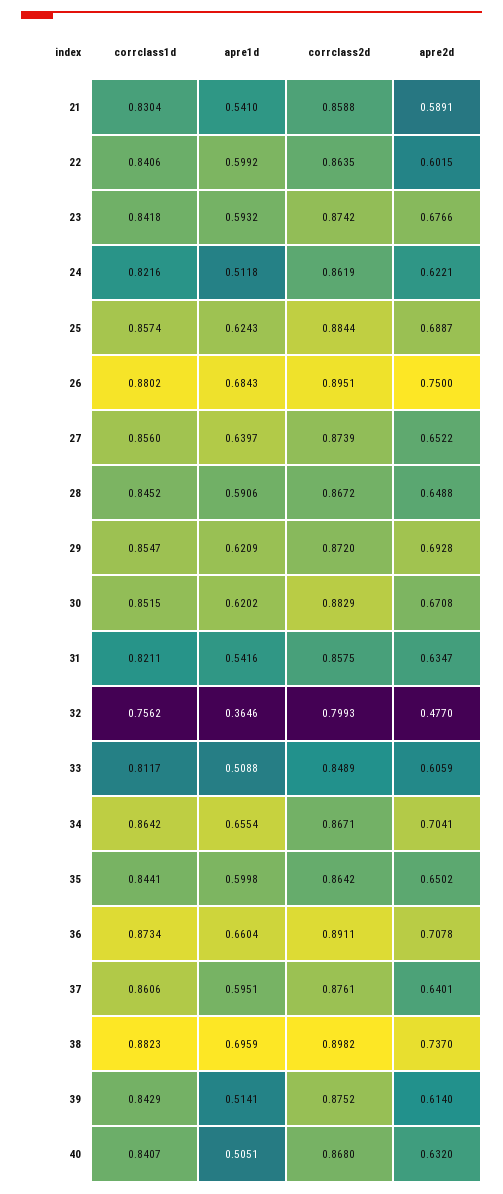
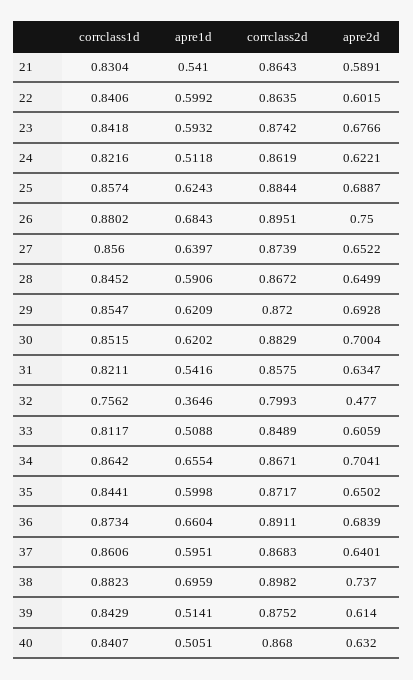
  {
    "corrclass1d": {
      "21": 0.8304,
      "22": 0.8406,
      "23": 0.8418,
      "24": 0.8216,
      "25": 0.8574,
      "26": 0.8802,
      "27": 0.856,
      "28": 0.8452,
      "29": 0.8547,
      "30": 0.8515,
      "31": 0.8211,
      "32": 0.7562,
      "33": 0.8117,
      "34": 0.8642,
      "35": 0.8441,
      "36": 0.8734,
      "37": 0.8606,
      "38": 0.8823,
      "39": 0.8429,
      "40": 0.8407
    },
    "apre1d": {
      "21": 0.541,
      "22": 0.5992,
      "23": 0.5932,
      "24": 0.5118,
      "25": 0.6243,
      "26": 0.6843,
      "27": 0.6397,
      "28": 0.5906,
      "29": 0.6209,
      "30": 0.6202,
      "31": 0.5416,
      "32": 0.3646,
      "33": 0.5088,
      "34": 0.6554,
      "35": 0.5998,
      "36": 0.6604,
      "37": 0.5951,
      "38": 0.6959,
      "39": 0.5141,
      "40": 0.5051
    },
    "corrclass2d": {
-     "21": 0.8588,
+     "21": 0.8643,
      "22": 0.8635,
      "23": 0.8742,
      "24": 0.8619,
      "25": 0.8844,
      "26": 0.8951,
      "27": 0.8739,
      "28": 0.8672,
      "29": 0.872,
      "30": 0.8829,
      "31": 0.8575,
      "32": 0.7993,
      "33": 0.8489,
      "34": 0.8671,
-     "35": 0.8642,
+     "35": 0.8717,
      "36": 0.8911,
-     "37": 0.8761,
+     "37": 0.8683,
      "38": 0.8982,
      "39": 0.8752,
      "40": 0.868
    },
    "apre2d": {
      "21": 0.5891,
      "22": 0.6015,
      "23": 0.6766,
      "24": 0.6221,
      "25": 0.6887,
      "26": 0.75,
      "27": 0.6522,
-     "28": 0.6488,
+     "28": 0.6499,
      "29": 0.6928,
-     "30": 0.6708,
+     "30": 0.7004,
      "31": 0.6347,
      "32": 0.477,
      "33": 0.6059,
      "34": 0.7041,
      "35": 0.6502,
-     "36": 0.7078,
+     "36": 0.6839,
      "37": 0.6401,
      "38": 0.737,
      "39": 0.614,
      "40": 0.632
    }
  }

